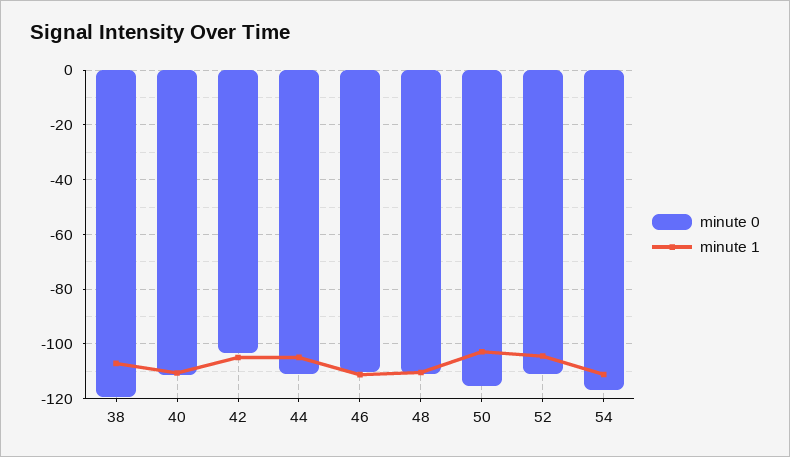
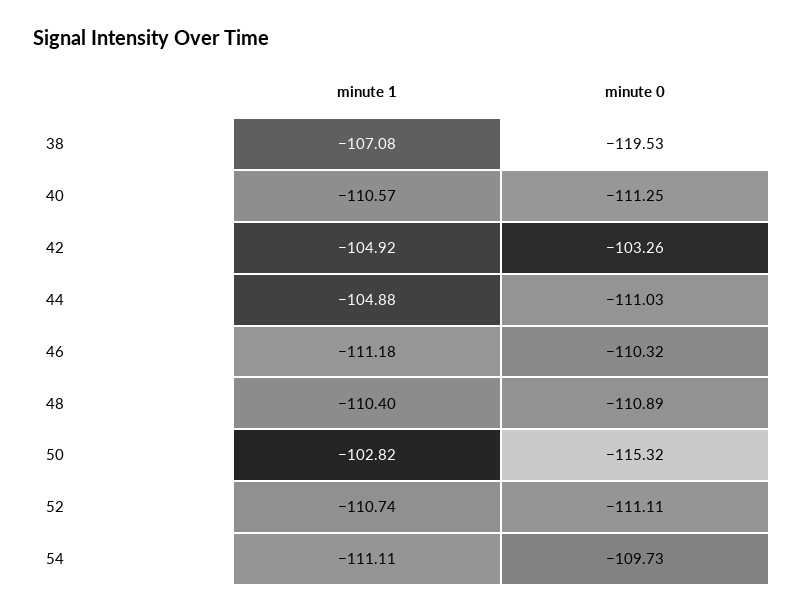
  {
    "minute 0": {
      "38": -119.53,
      "40": -111.25,
      "42": -103.26,
      "44": -111.03,
      "46": -110.32,
      "48": -110.89,
      "50": -115.32,
      "52": -111.11,
-     "54": -117.5
+     "54": -109.73
    },
    "minute 1": {
      "38": -107.08,
      "40": -110.57,
      "42": -104.92,
      "44": -104.88,
      "46": -111.18,
      "48": -110.4,
      "50": -102.82,
-     "52": -105,
+     "52": -110.74,
      "54": -111.11
    }
  }

